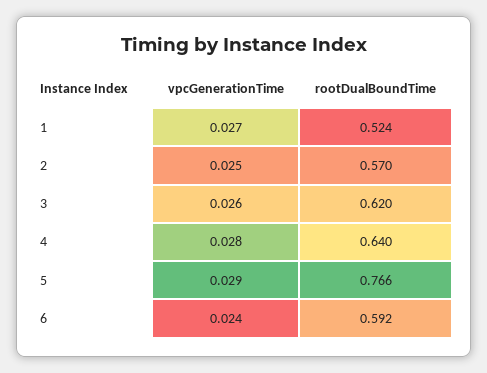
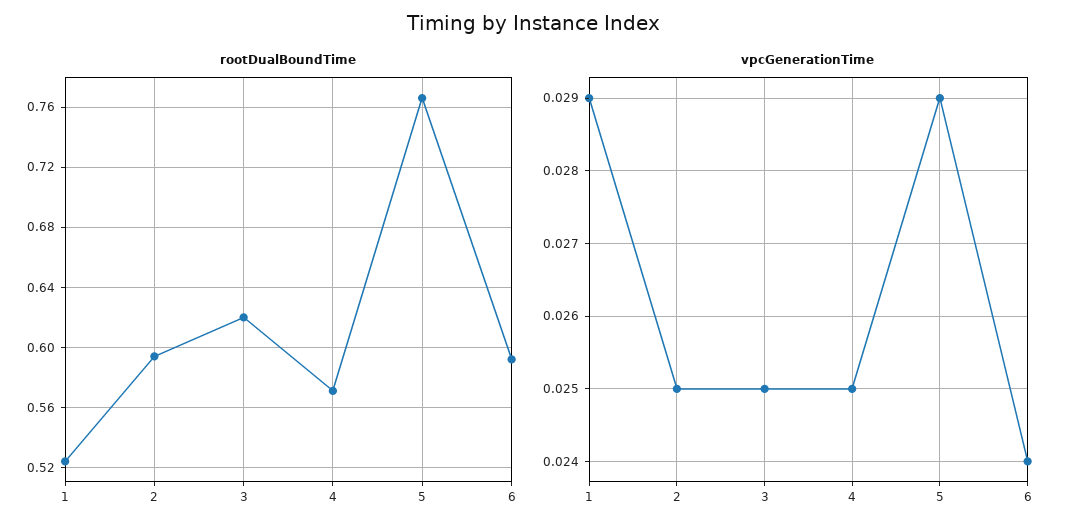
  {
    "vpcGenerationTime": {
-     "1": 0.027,
+     "1": 0.029,
      "2": 0.025,
-     "3": 0.026,
+     "3": 0.025,
-     "4": 0.028,
+     "4": 0.025,
      "5": 0.029,
      "6": 0.024
    },
    "rootDualBoundTime": {
      "1": 0.524,
-     "2": 0.57,
+     "2": 0.595,
      "3": 0.62,
-     "4": 0.64,
+     "4": 0.57,
      "5": 0.766,
      "6": 0.592
    }
  }

